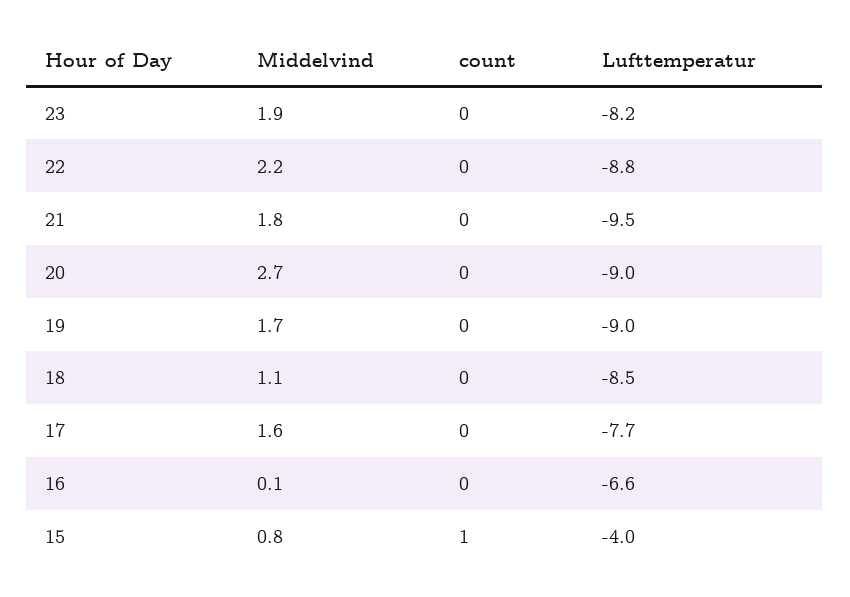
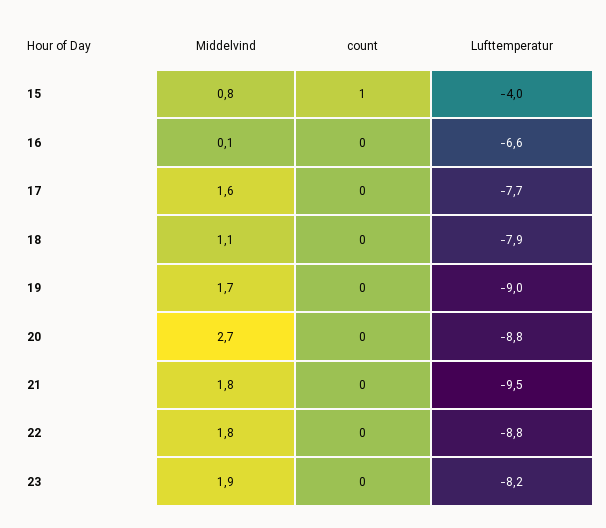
  {
    "Middelvind": {
      "23": 1.9,
-     "22": 2.2,
+     "22": 1.8,
      "21": 1.8,
      "20": 2.7,
      "19": 1.7,
      "18": 1.1,
      "17": 1.6,
      "16": 0.1,
      "15": 0.8
    },
    "count": {
      "23": 0,
      "22": 0,
      "21": 0,
      "20": 0,
      "19": 0,
      "18": 0,
      "17": 0,
      "16": 0,
      "15": 1
    },
    "Lufttemperatur": {
      "23": -8.2,
      "22": -8.8,
      "21": -9.5,
-     "20": -9,
+     "20": -8.8,
      "19": -9,
-     "18": -8.5,
+     "18": -7.9,
      "17": -7.7,
      "16": -6.6,
      "15": -4
    }
  }

